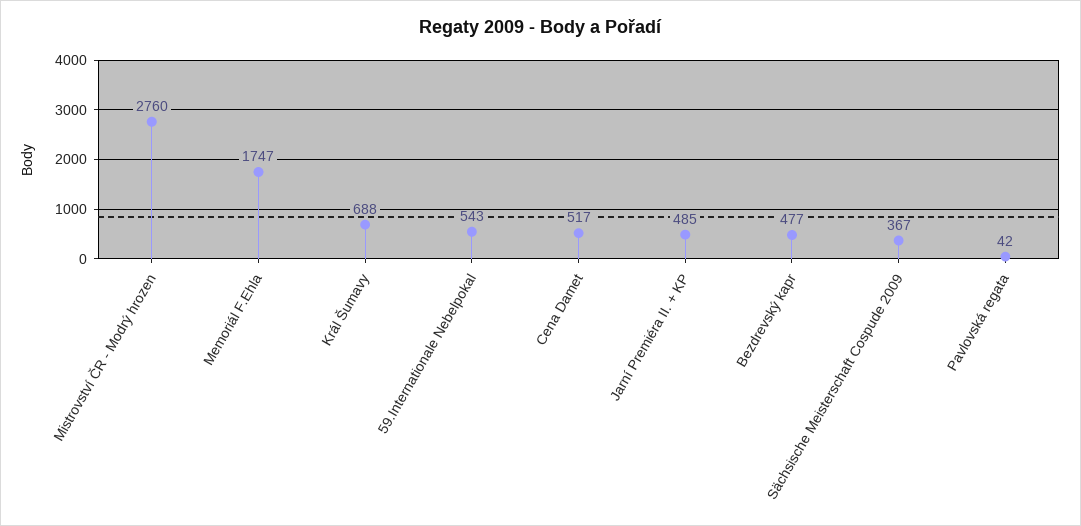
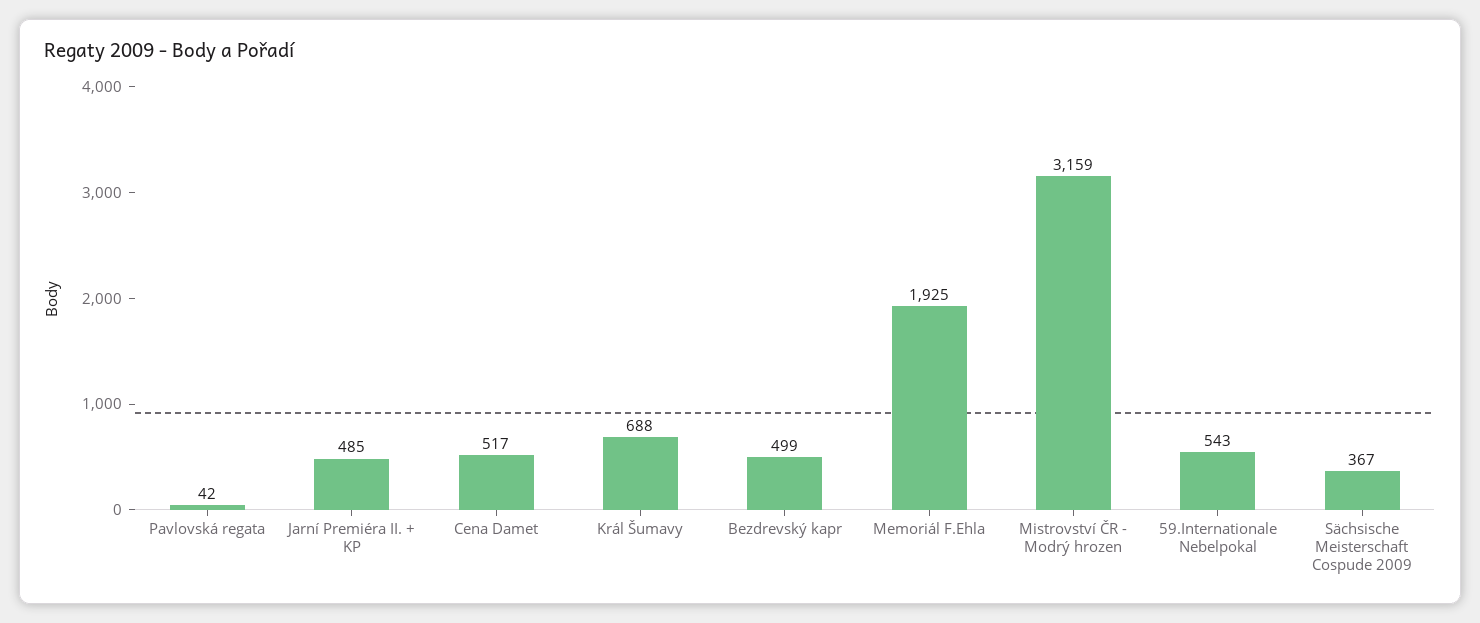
  {
-   "Mistrovství ČR - Modrý hrozen": 2760,
+   "Mistrovství ČR - Modrý hrozen": 3159,
-   "Memoriál F.Ehla": 1747,
+   "Memoriál F.Ehla": 1925,
    "Král Šumavy": 688,
    "59.Internationale Nebelpokal": 543,
    "Cena Damet": 517,
    "Jarní Premiéra II. + KP": 485,
-   "Bezdrevský kapr": 477,
+   "Bezdrevský kapr": 499,
    "Sächsische Meisterschaft Cospude 2009": 367,
    "Pavlovská regata": 42
  }

